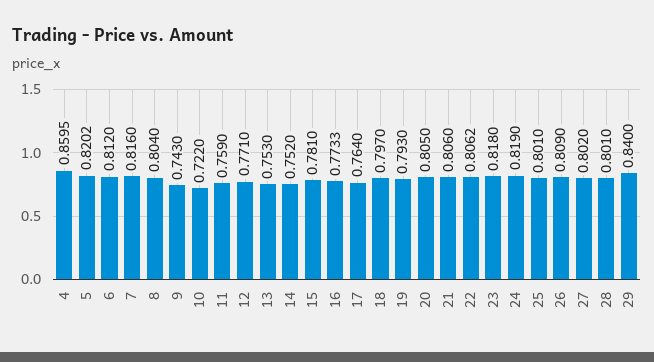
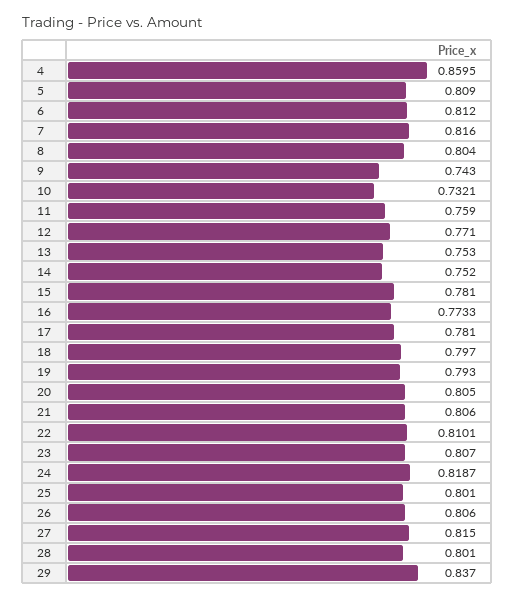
  {
    "4": 0.8595,
-   "5": 0.8202,
+   "5": 0.809,
    "6": 0.812,
    "7": 0.816,
    "8": 0.804,
    "9": 0.743,
-   "10": 0.722,
+   "10": 0.7321,
    "11": 0.759,
    "12": 0.771,
    "13": 0.753,
    "14": 0.752,
    "15": 0.781,
    "16": 0.7733,
-   "17": 0.764,
+   "17": 0.781,
    "18": 0.797,
    "19": 0.793,
    "20": 0.805,
    "21": 0.806,
-   "22": 0.8062,
+   "22": 0.8101,
-   "23": 0.818,
+   "23": 0.807,
-   "24": 0.819,
+   "24": 0.8187,
    "25": 0.801,
-   "26": 0.809,
+   "26": 0.806,
-   "27": 0.802,
+   "27": 0.815,
    "28": 0.801,
-   "29": 0.84
+   "29": 0.837
  }

